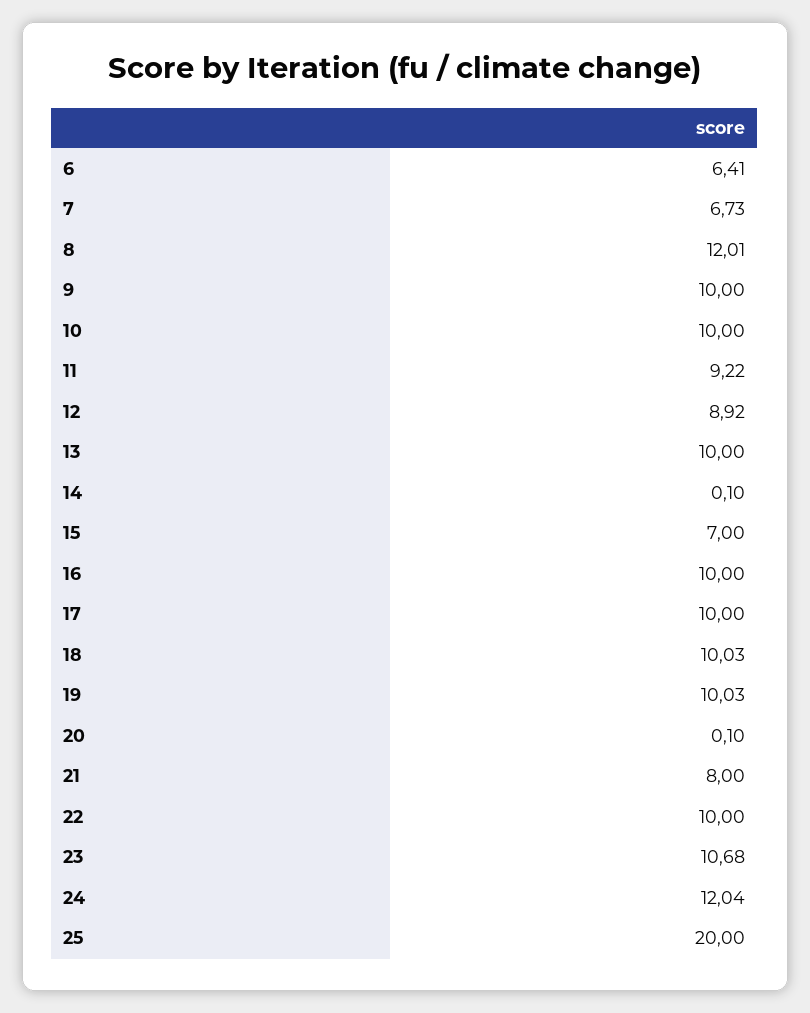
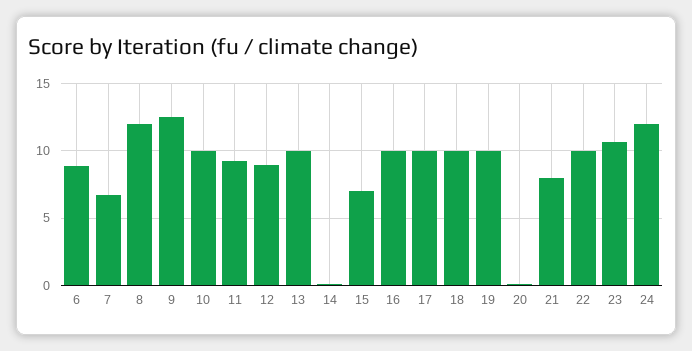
  {
-   "6": 6.41,
+   "6": 9,
    "7": 6.73,
    "8": 12.01,
-   "9": 10,
+   "9": 12.5,
    "10": 10,
    "11": 9.22,
    "12": 8.92,
    "13": 10,
    "14": 0.1,
    "15": 7,
    "16": 10,
    "17": 10,
    "18": 10.03,
    "19": 10.03,
    "20": 0.1,
    "21": 8,
    "22": 10,
    "23": 10.68,
-   "24": 12.04,
+   "24": 12.04
-   "25": 20
  }

